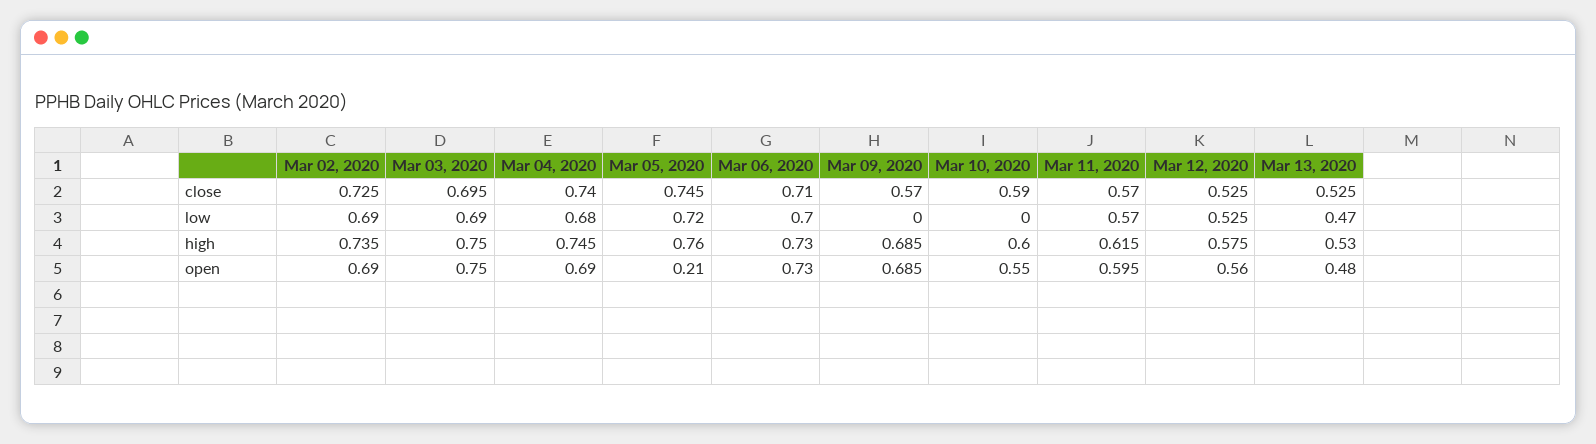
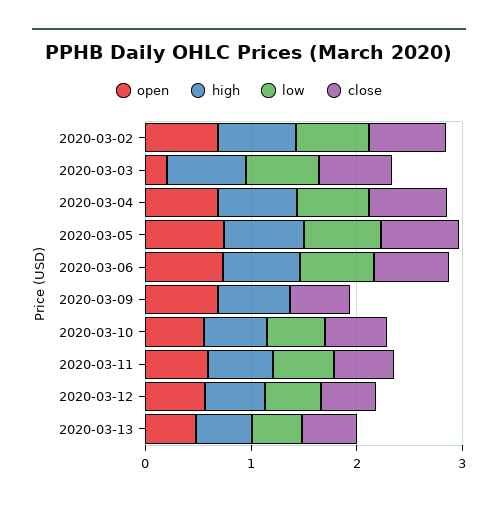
  {
    "close": {
      "Mar 02, 2020": 0.725,
      "Mar 03, 2020": 0.695,
      "Mar 04, 2020": 0.74,
      "Mar 05, 2020": 0.745,
      "Mar 06, 2020": 0.71,
      "Mar 09, 2020": 0.57,
      "Mar 10, 2020": 0.59,
      "Mar 11, 2020": 0.57,
      "Mar 12, 2020": 0.525,
      "Mar 13, 2020": 0.525
    },
    "low": {
      "Mar 02, 2020": 0.69,
      "Mar 03, 2020": 0.69,
      "Mar 04, 2020": 0.68,
      "Mar 05, 2020": 0.72,
      "Mar 06, 2020": 0.7,
      "Mar 09, 2020": 0,
-     "Mar 10, 2020": 0,
+     "Mar 10, 2020": 0.6,
      "Mar 11, 2020": 0.57,
      "Mar 12, 2020": 0.525,
      "Mar 13, 2020": 0.47
    },
    "high": {
      "Mar 02, 2020": 0.735,
      "Mar 03, 2020": 0.75,
      "Mar 04, 2020": 0.745,
      "Mar 05, 2020": 0.76,
      "Mar 06, 2020": 0.73,
      "Mar 09, 2020": 0.685,
      "Mar 10, 2020": 0.6,
      "Mar 11, 2020": 0.615,
      "Mar 12, 2020": 0.575,
      "Mar 13, 2020": 0.53
    },
    "open": {
      "Mar 02, 2020": 0.69,
-     "Mar 03, 2020": 0.75,
+     "Mar 03, 2020": 0.2,
      "Mar 04, 2020": 0.69,
-     "Mar 05, 2020": 0.21,
+     "Mar 05, 2020": 0.8,
      "Mar 06, 2020": 0.73,
      "Mar 09, 2020": 0.685,
      "Mar 10, 2020": 0.55,
      "Mar 11, 2020": 0.595,
      "Mar 12, 2020": 0.56,
      "Mar 13, 2020": 0.48
    }
  }

